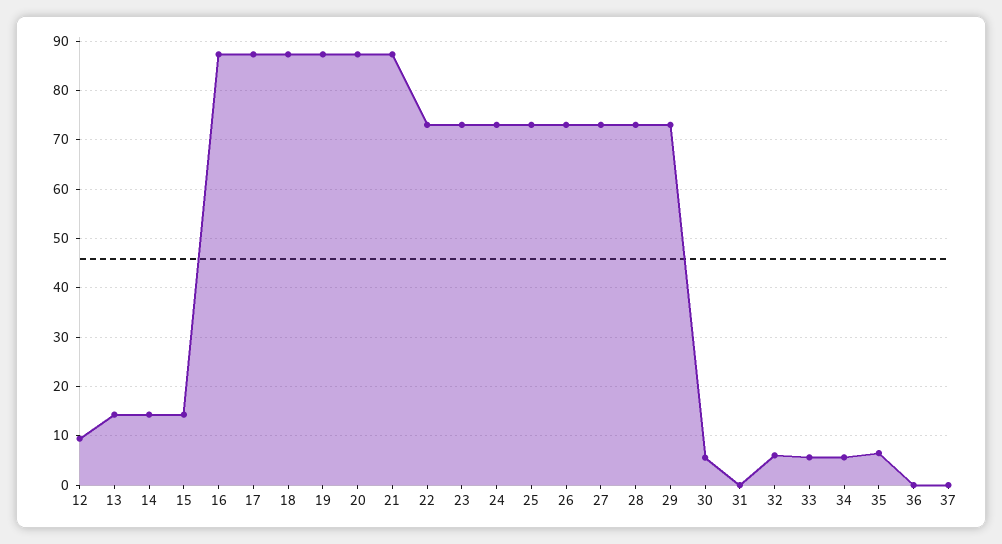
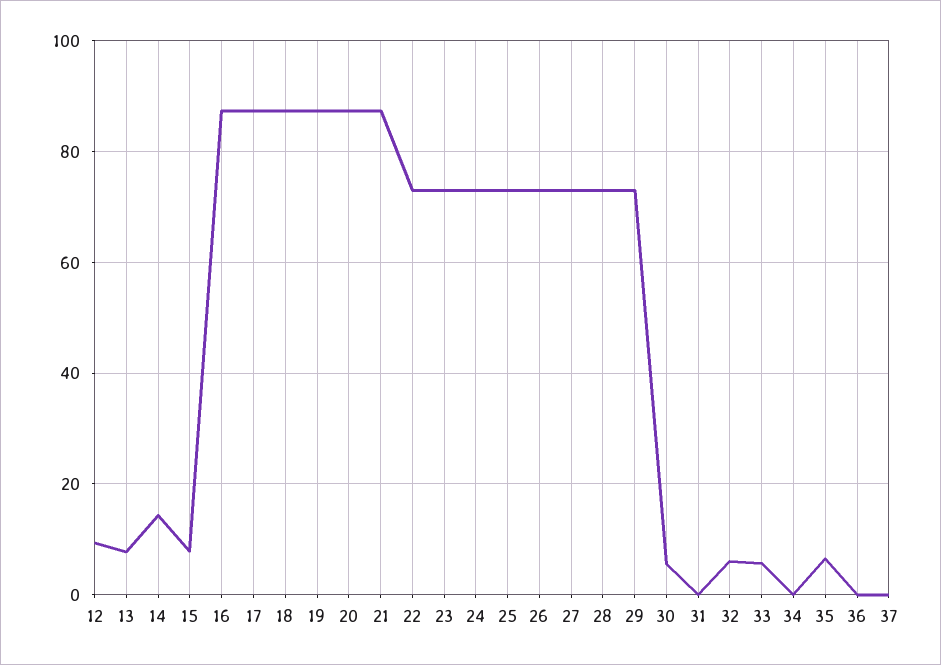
  {
    "12": 10,
-   "13": 14,
+   "13": 8,
    "14": 14,
-   "15": 14,
+   "15": 8,
    "16": 88,
    "17": 88,
    "18": 88,
    "19": 88,
    "20": 88,
    "21": 88,
    "22": 74,
    "23": 74,
    "24": 74,
    "25": 74,
    "26": 74,
    "27": 74,
    "28": 74,
    "29": 74,
    "30": 6,
    "31": 0,
    "32": 6,
    "33": 6,
-   "34": 6,
+   "34": 0,
    "35": 6,
    "36": 0,
    "37": 0
  }

